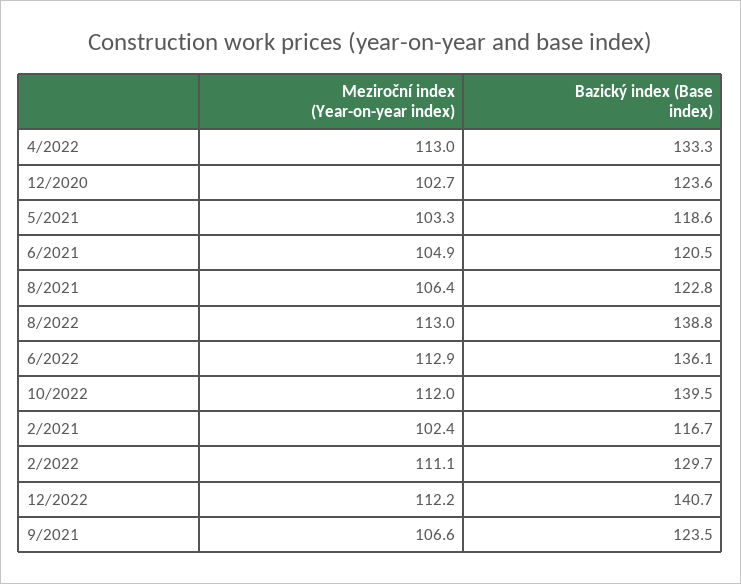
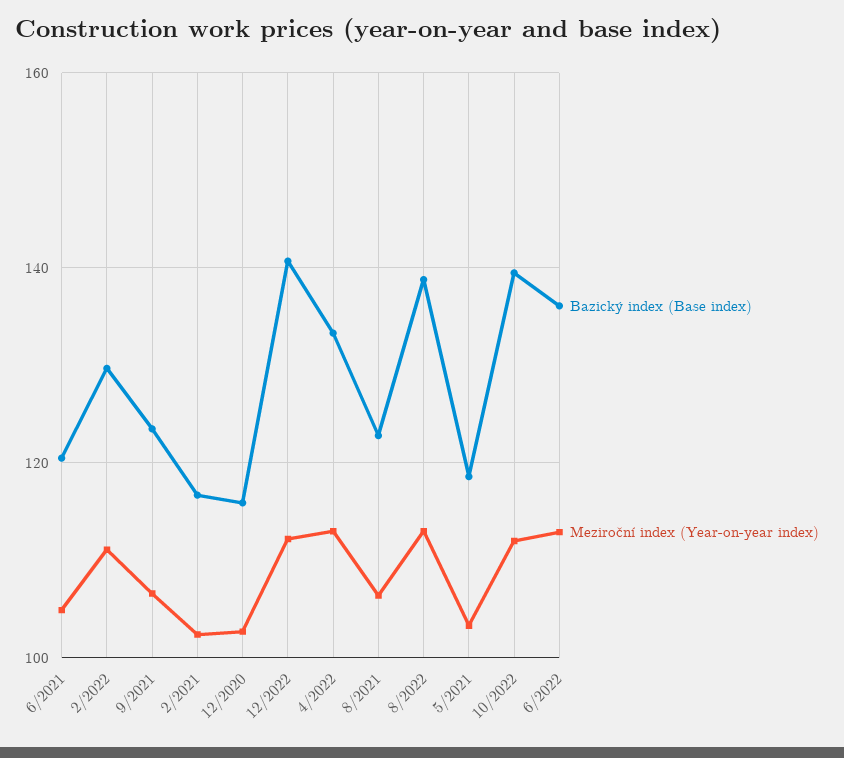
  {
    "Meziroční index (Year-on-year index)": {
      "4/2022": 113,
      "12/2020": 102.7,
      "5/2021": 103.3,
      "6/2021": 104.9,
      "8/2021": 106.4,
      "8/2022": 113,
      "6/2022": 112.9,
      "10/2022": 112,
      "2/2021": 102.4,
      "2/2022": 111.1,
      "12/2022": 112.2,
      "9/2021": 106.6
    },
    "Bazický index (Base index)": {
      "4/2022": 133.3,
-     "12/2020": 123.6,
+     "12/2020": 116,
      "5/2021": 118.6,
      "6/2021": 120.5,
      "8/2021": 122.8,
      "8/2022": 138.8,
      "6/2022": 136.1,
      "10/2022": 139.5,
      "2/2021": 116.7,
      "2/2022": 129.7,
      "12/2022": 140.7,
      "9/2021": 123.5
    }
  }

